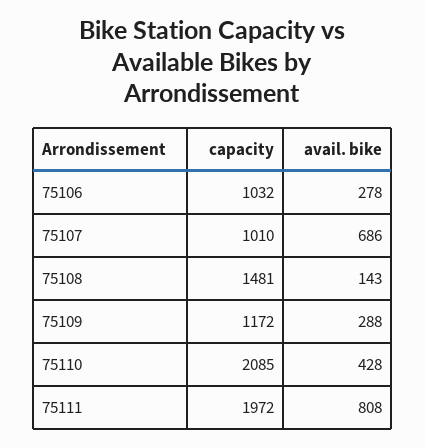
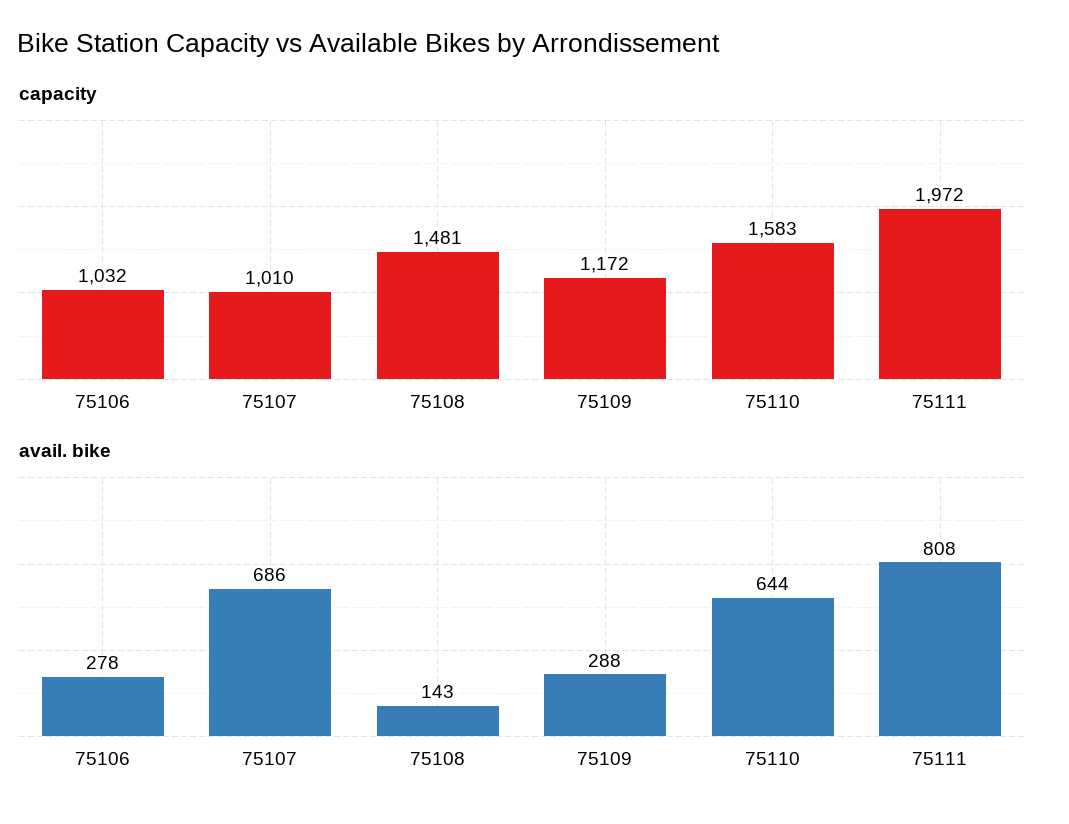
  {
    "capacity": {
      "75106": 1032,
      "75107": 1010,
      "75108": 1481,
      "75109": 1172,
-     "75110": 2085,
+     "75110": 1583,
      "75111": 1972
    },
    "avail. bike": {
      "75106": 278,
      "75107": 686,
      "75108": 143,
      "75109": 288,
-     "75110": 428,
+     "75110": 644,
      "75111": 808
    }
  }

